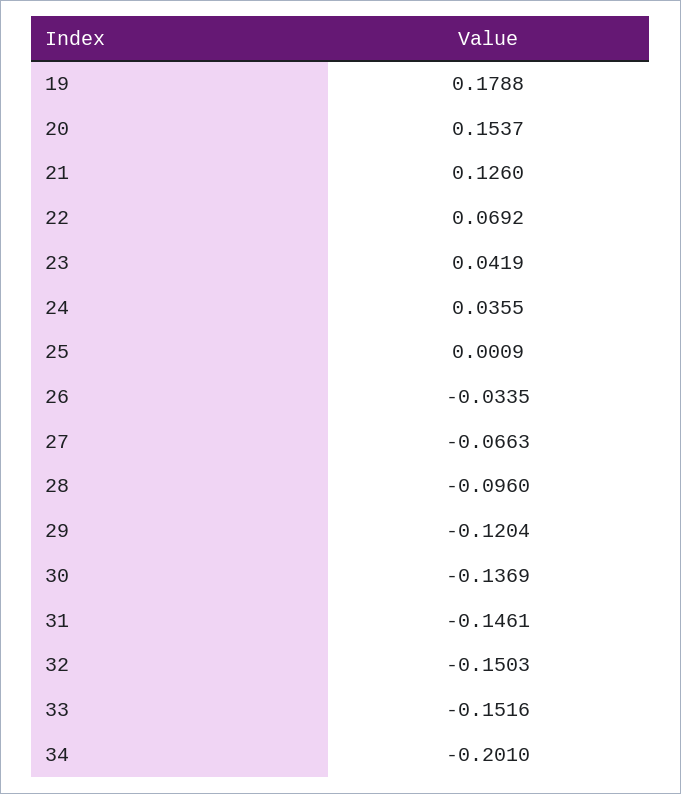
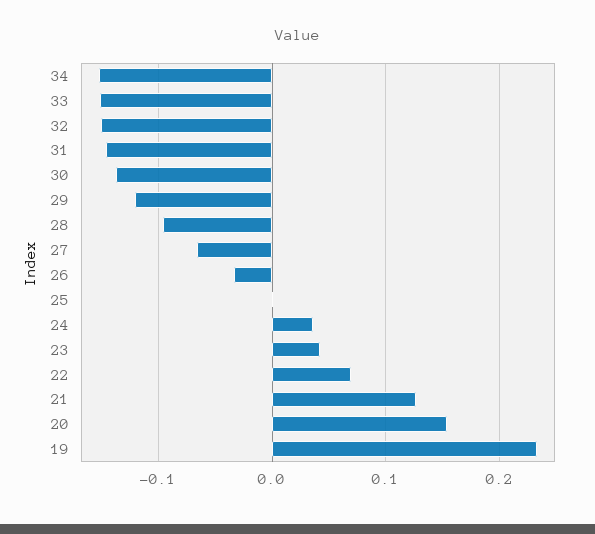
  {
-   "19": 0.1788,
+   "19": 0.23,
    "20": 0.1537,
    "21": 0.126,
    "22": 0.0692,
    "23": 0.0419,
    "24": 0.0355,
    "25": 0.0009,
    "26": -0.0335,
    "27": -0.0663,
    "28": -0.096,
    "29": -0.1204,
    "30": -0.1369,
    "31": -0.1461,
    "32": -0.1503,
    "33": -0.1516,
-   "34": -0.201
+   "34": -0.15
  }

